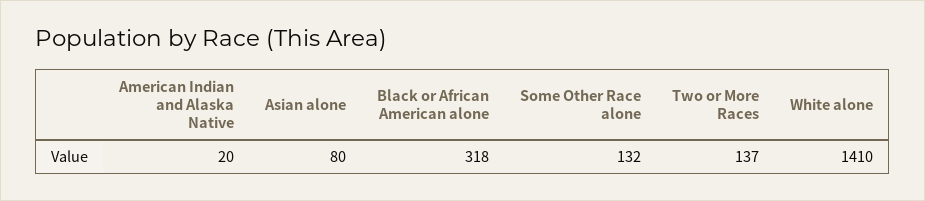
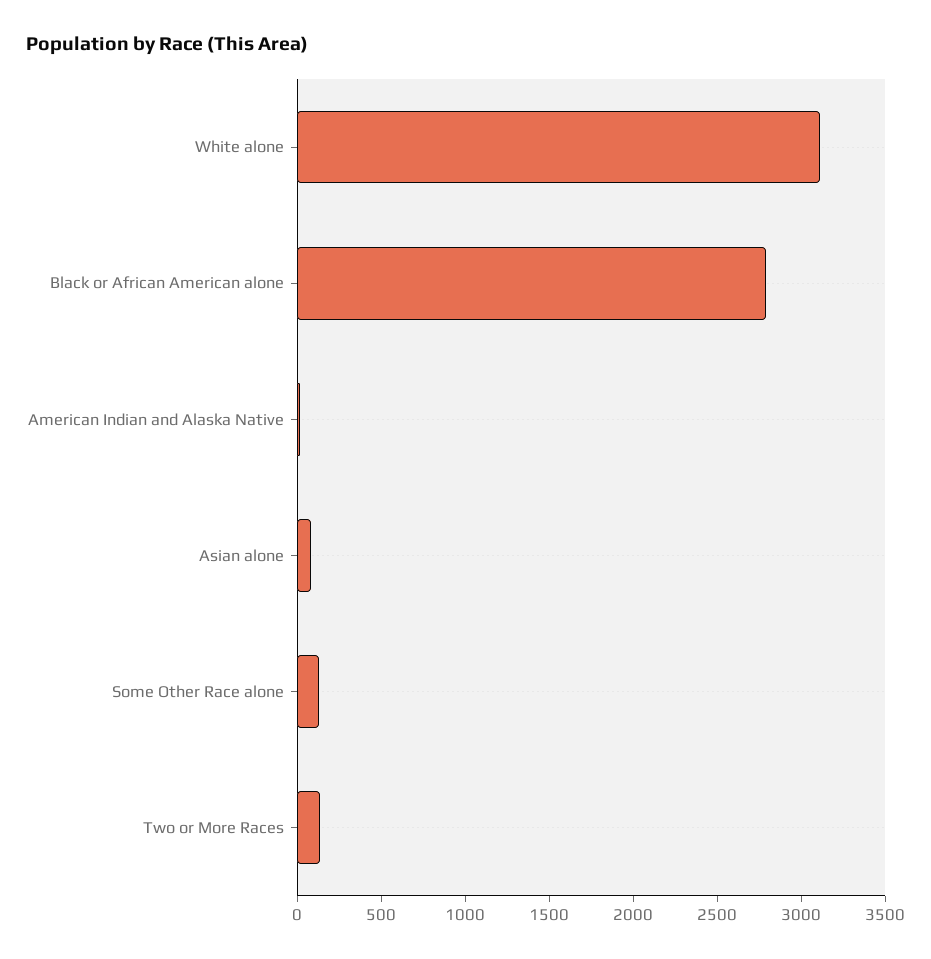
  {
    "American Indian and Alaska Native": 20,
    "Asian alone": 80,
-   "Black or African American alone": 318,
+   "Black or African American alone": 2800,
    "Some Other Race alone": 132,
    "Two or More Races": 137,
-   "White alone": 1410
+   "White alone": 3100
  }

